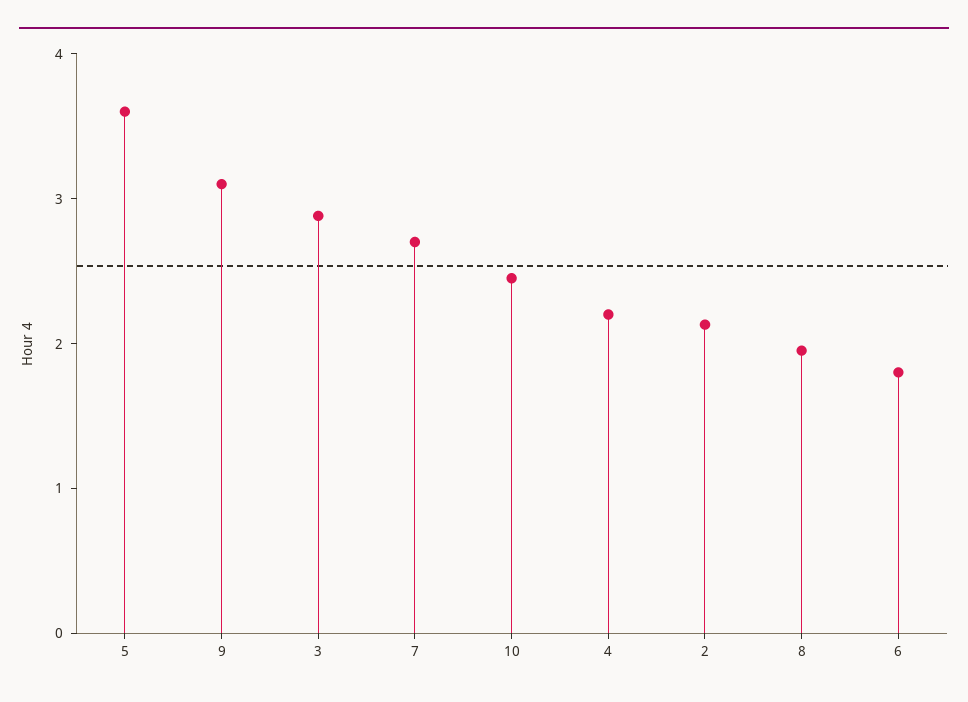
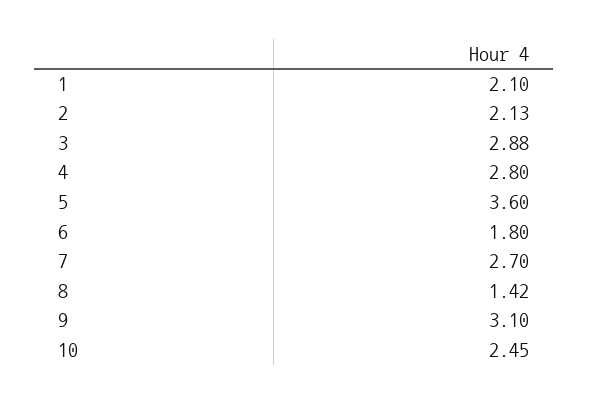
  {
    "5": 3.6,
    "9": 3.1,
    "3": 2.88,
    "7": 2.7,
    "10": 2.45,
-   "4": 2.2,
+   "4": 2.8,
    "2": 2.13,
-   "8": 2,
+   "8": 1.42,
-   "6": 1.8
+   "6": 1.8,
+   "1": 2.1
  }

